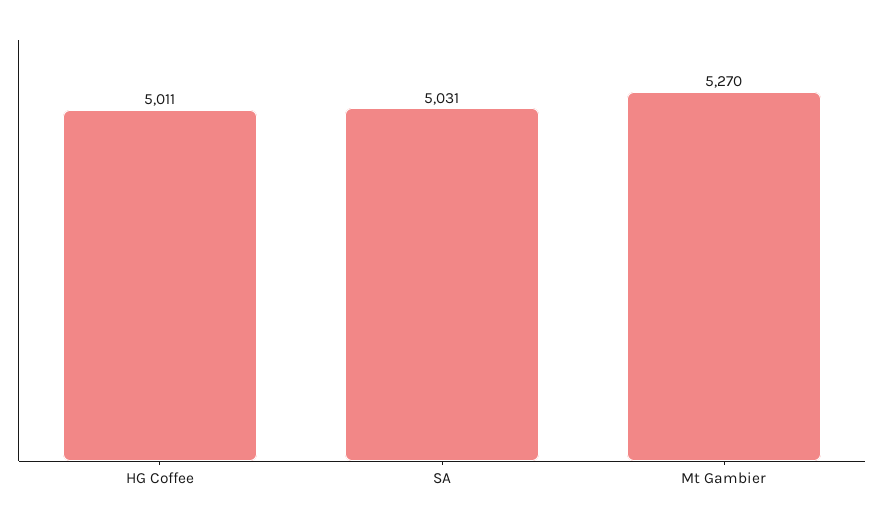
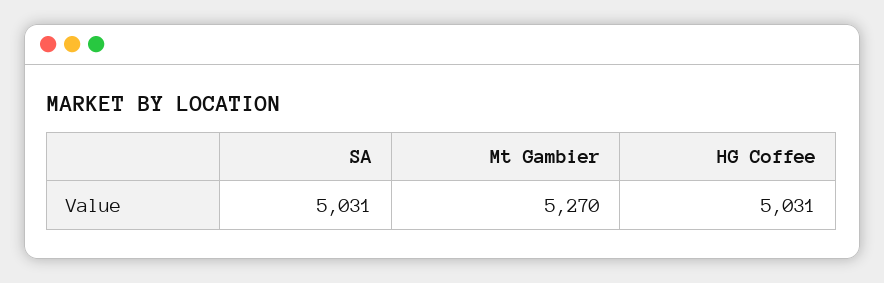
  {
-   "HG Coffee": 5011,
+   "HG Coffee": 5031,
    "SA": 5031,
    "Mt Gambier": 5270
  }

